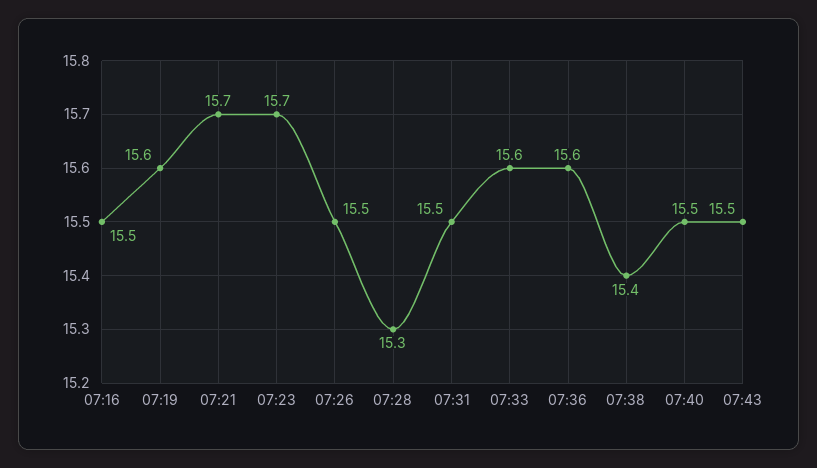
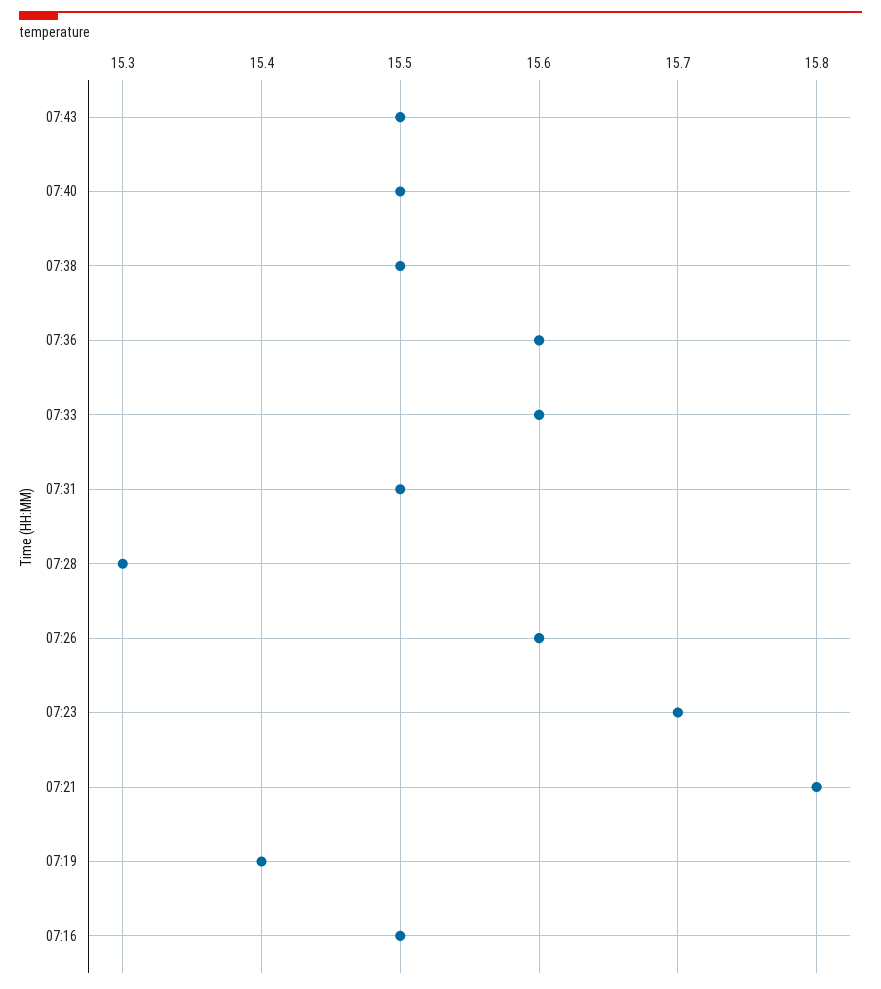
  {
    "07:16": 15.5,
-   "07:19": 15.6,
+   "07:19": 15.4,
-   "07:21": 15.7,
+   "07:21": 15.8,
    "07:23": 15.7,
-   "07:26": 15.5,
+   "07:26": 15.6,
    "07:28": 15.3,
    "07:31": 15.5,
    "07:33": 15.6,
    "07:36": 15.6,
-   "07:38": 15.4,
+   "07:38": 15.5,
    "07:40": 15.5,
    "07:43": 15.5
  }

